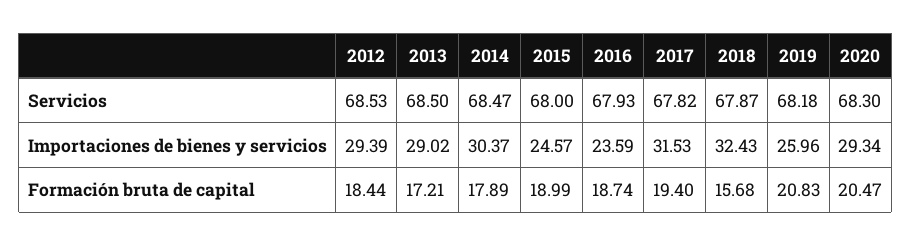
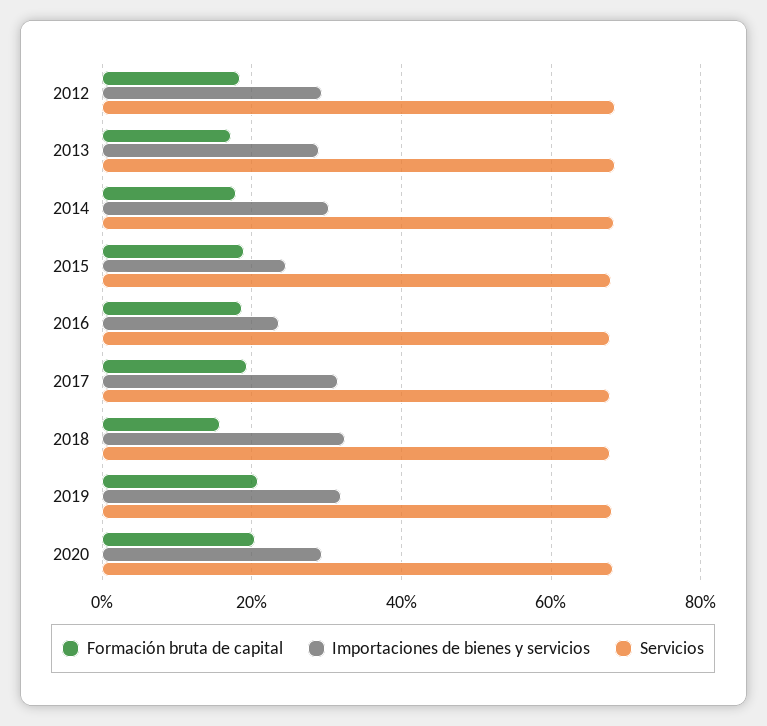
  {
    "Servicios": {
      "2012": 68.53,
      "2013": 68.5,
      "2014": 68.47,
      "2015": 68,
      "2016": 67.93,
      "2017": 67.82,
      "2018": 67.87,
      "2019": 68.18,
      "2020": 68.3
    },
    "Importaciones de bienes y servicios": {
      "2012": 29.39,
      "2013": 29.02,
      "2014": 30.37,
      "2015": 24.57,
      "2016": 23.59,
      "2017": 31.53,
      "2018": 32.43,
-     "2019": 25.96,
+     "2019": 32,
      "2020": 29.34
    },
    "Formación bruta de capital": {
      "2012": 18.44,
      "2013": 17.21,
      "2014": 17.89,
      "2015": 18.99,
      "2016": 18.74,
      "2017": 19.4,
      "2018": 15.68,
      "2019": 20.83,
      "2020": 20.47
    }
  }

